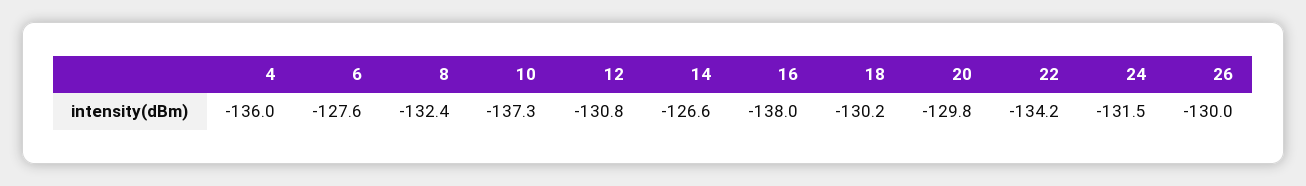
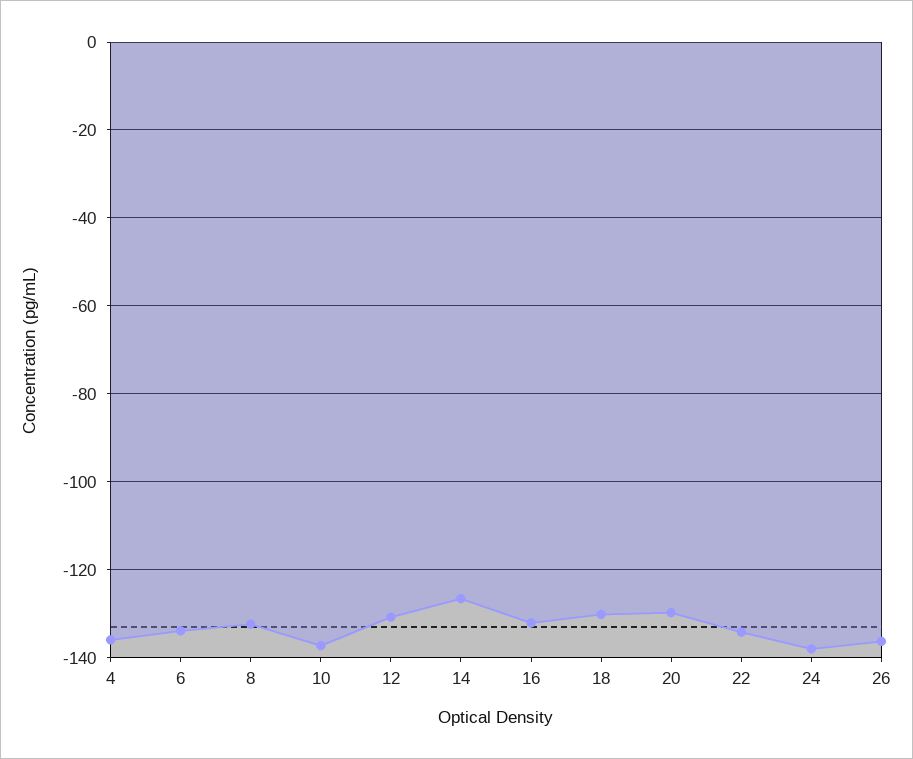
  {
    "4": -136,
-   "6": -127.6,
+   "6": -134,
    "8": -132.4,
    "10": -137.3,
    "12": -130.8,
    "14": -126.6,
-   "16": -138,
+   "16": -132,
    "18": -130.2,
    "20": -129.8,
    "22": -134.2,
-   "24": -131.5,
+   "24": -138,
-   "26": -130
+   "26": -136
  }

